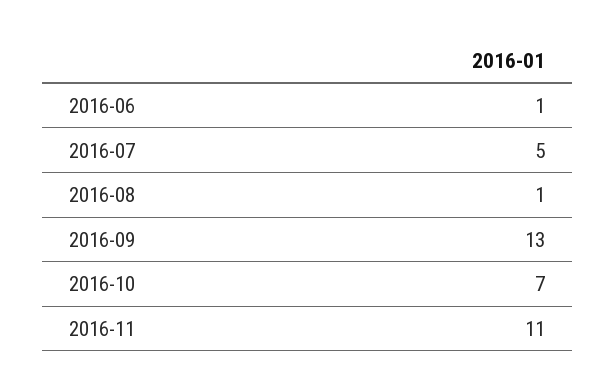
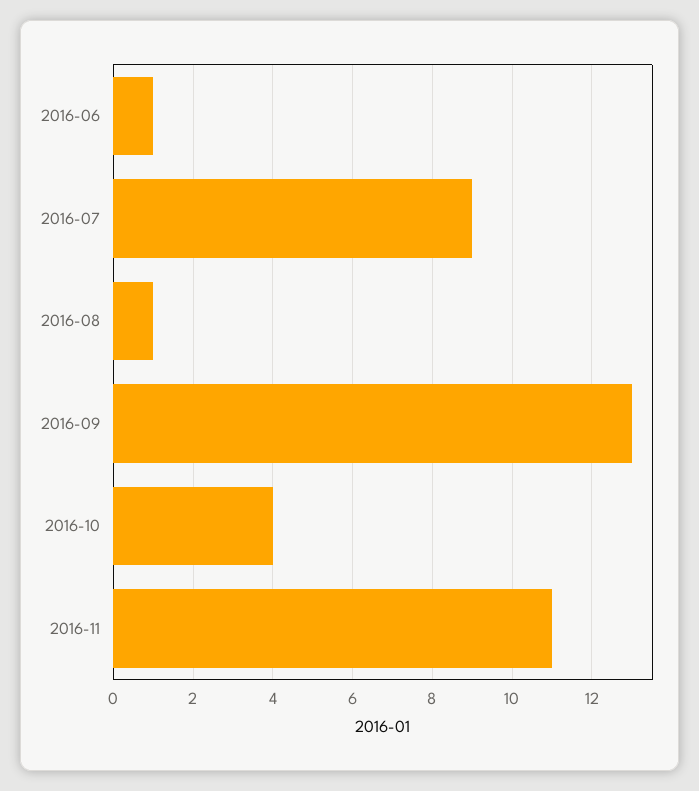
  {
    "2016-06": 1,
-   "2016-07": 5,
+   "2016-07": 9,
    "2016-08": 1,
    "2016-09": 13,
-   "2016-10": 7,
+   "2016-10": 4,
    "2016-11": 11
  }

